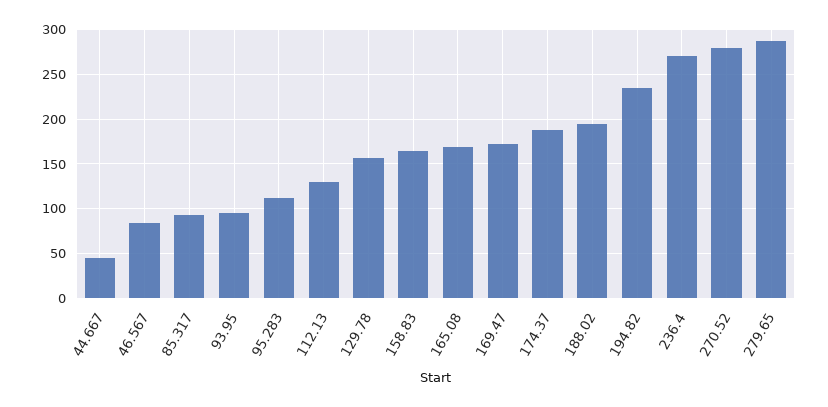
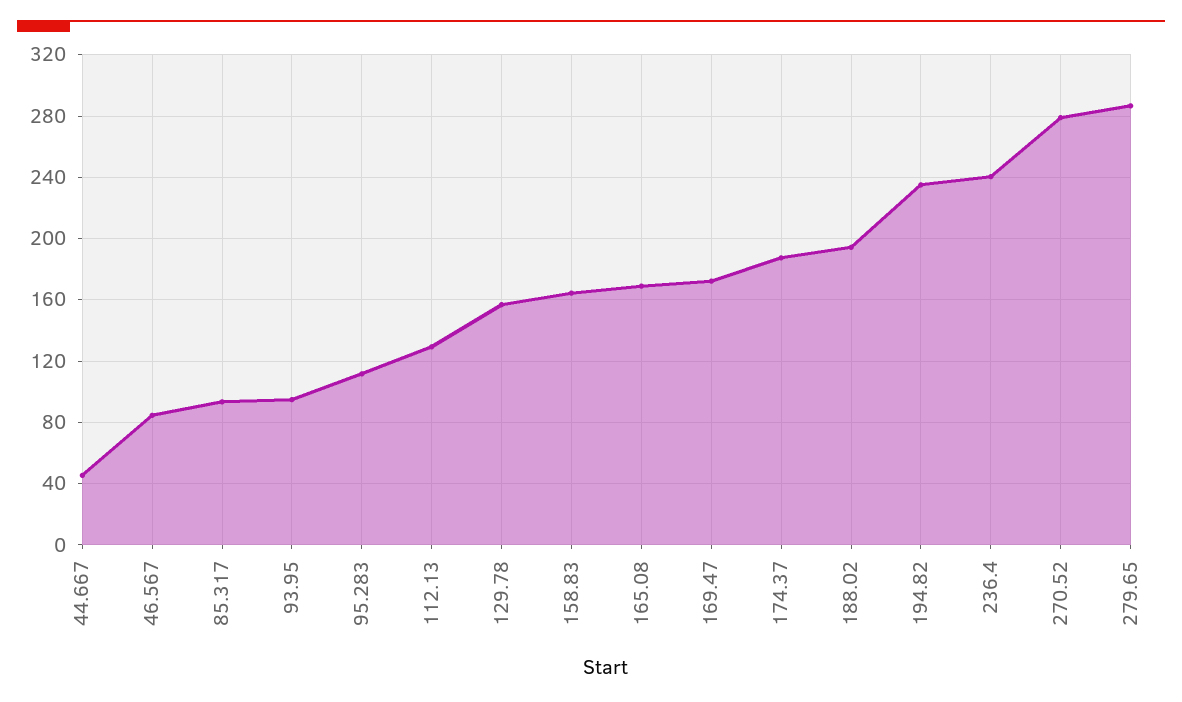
  {
    "44.667": 45,
    "46.567": 85,
    "85.317": 95,
    "93.95": 95,
    "95.283": 110,
    "112.13": 130,
    "129.78": 155,
    "158.83": 165,
    "165.08": 170,
    "169.47": 170,
    "174.37": 185,
    "188.02": 195,
    "194.82": 235,
-   "236.4": 270,
+   "236.4": 240,
    "270.52": 280,
    "279.65": 285
  }

